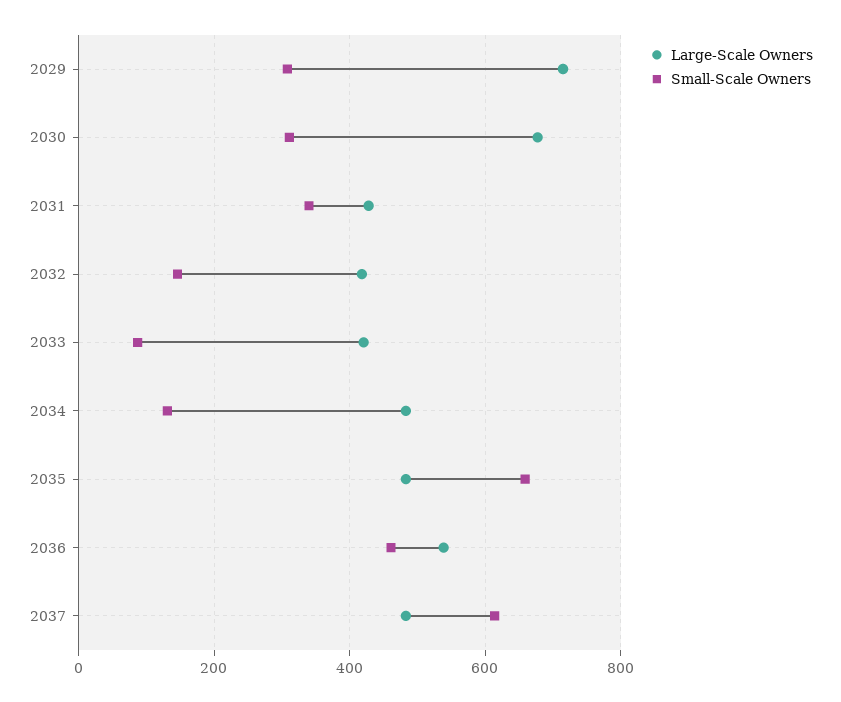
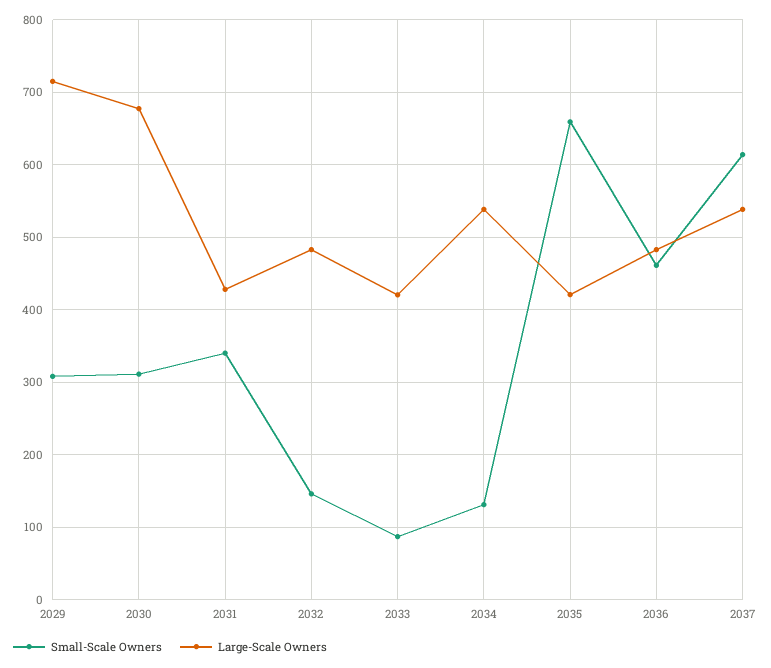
  {
    "Large-Scale Owners": {
      "2029": 710,
      "2030": 680,
      "2031": 430,
-     "2032": 420,
+     "2032": 480,
      "2033": 420,
-     "2034": 480,
+     "2034": 540,
-     "2035": 480,
+     "2035": 420,
-     "2036": 540,
+     "2036": 480,
-     "2037": 480
+     "2037": 540
    },
    "Small-Scale Owners": {
      "2029": 310,
      "2030": 310,
      "2031": 340,
      "2032": 150,
      "2033": 90,
      "2034": 130,
      "2035": 660,
      "2036": 460,
      "2037": 610
    }
  }

